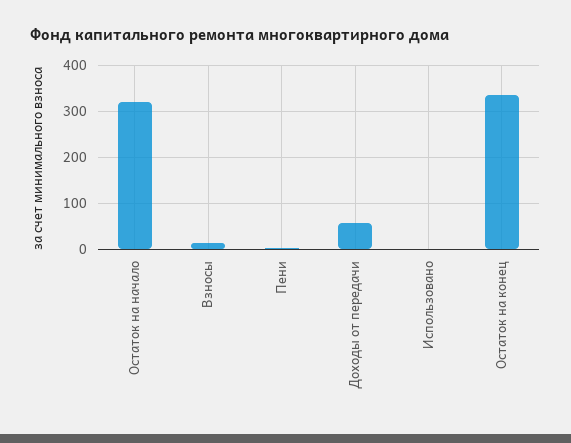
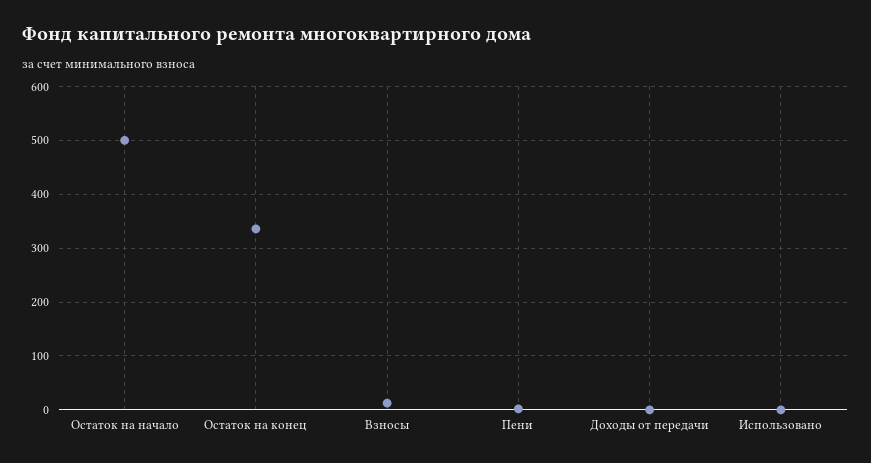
  {
-   "Остаток на начало": 320,
+   "Остаток на начало": 500,
    "Взносы": 20,
    "Пени": 0,
-   "Доходы от передачи": 60,
+   "Доходы от передачи": 0,
    "Использовано": 0,
    "Остаток на конец": 340
  }

